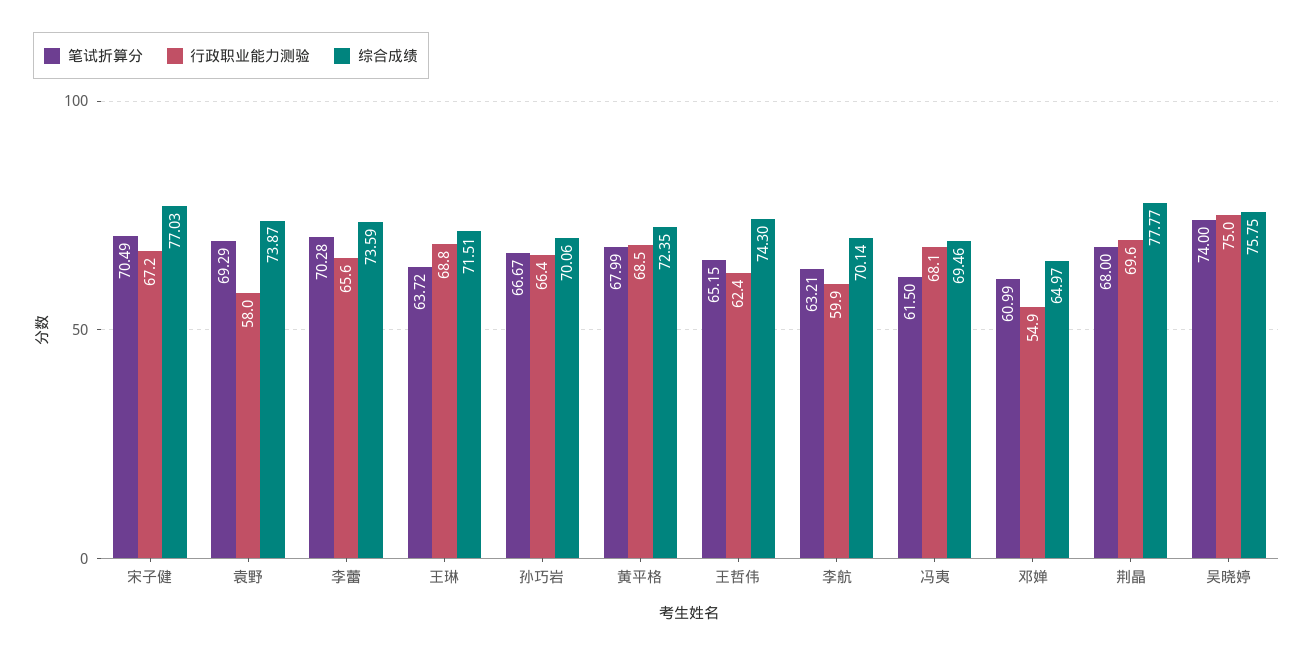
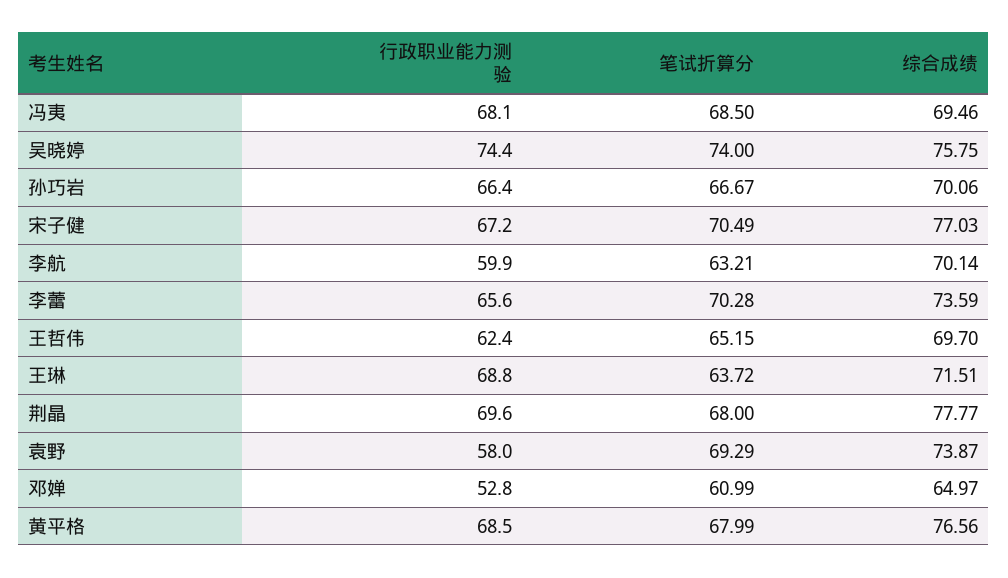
  {
    "笔试折算分": {
      "宋子健": 70.49,
      "袁野": 69.29,
      "李蕾": 70.28,
      "王琳": 63.72,
      "孙巧岩": 66.67,
      "黄平格": 67.99,
      "王哲伟": 65.15,
      "李航": 63.21,
-     "冯夷": 61.5,
+     "冯夷": 68.5,
      "邓婵": 60.99,
      "荆晶": 68,
      "吴晓婷": 74
    },
    "行政职业能力测验": {
      "宋子健": 67.2,
      "袁野": 58,
      "李蕾": 65.6,
      "王琳": 68.8,
      "孙巧岩": 66.4,
      "黄平格": 68.5,
      "王哲伟": 62.4,
      "李航": 59.9,
      "冯夷": 68.1,
-     "邓婵": 54.9,
+     "邓婵": 52.8,
      "荆晶": 69.6,
-     "吴晓婷": 75
+     "吴晓婷": 74.4
    },
    "综合成绩": {
      "宋子健": 77.03,
      "袁野": 73.87,
      "李蕾": 73.59,
      "王琳": 71.51,
      "孙巧岩": 70.06,
-     "黄平格": 72.35,
+     "黄平格": 76.56,
-     "王哲伟": 74.3,
+     "王哲伟": 69.7,
      "李航": 70.14,
      "冯夷": 69.46,
      "邓婵": 64.97,
      "荆晶": 77.77,
      "吴晓婷": 75.75
    }
  }

